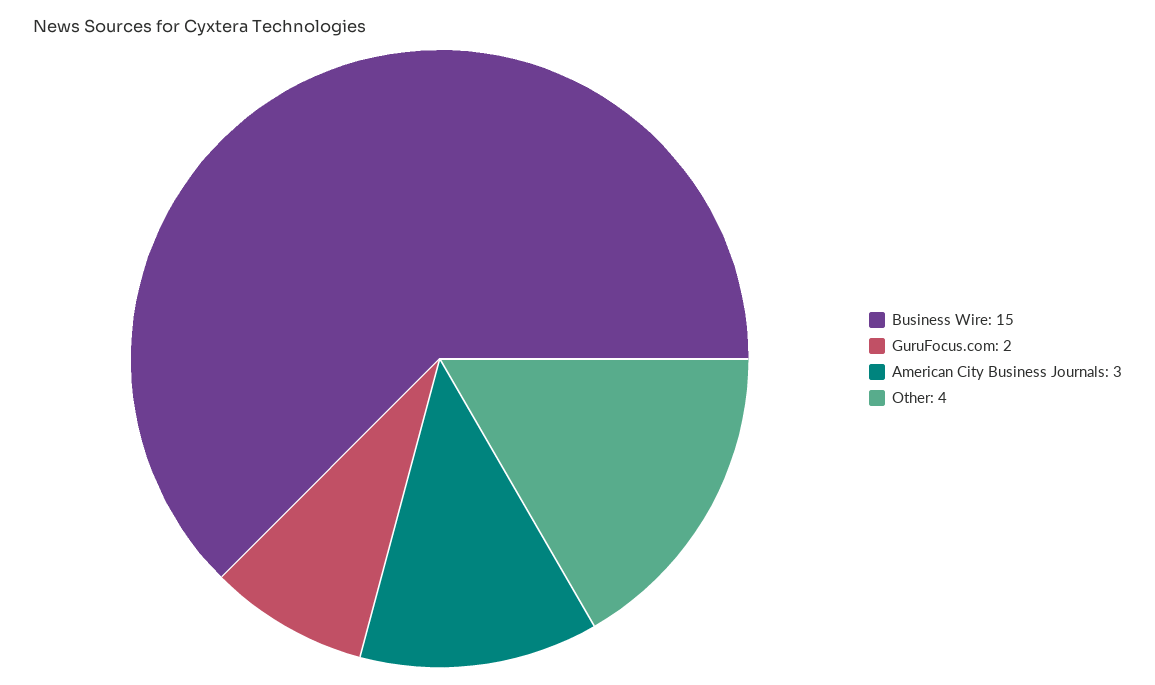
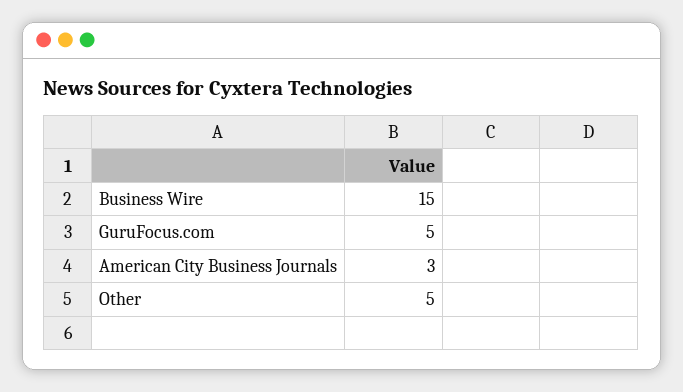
  {
    "Business Wire": 15,
-   "GuruFocus.com": 2,
+   "GuruFocus.com": 5,
    "American City Business Journals": 3,
-   "Other": 4
+   "Other": 5
  }

